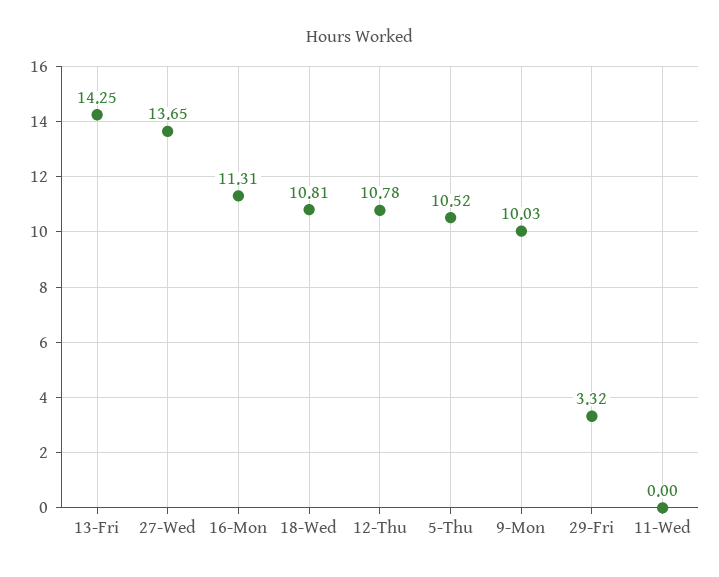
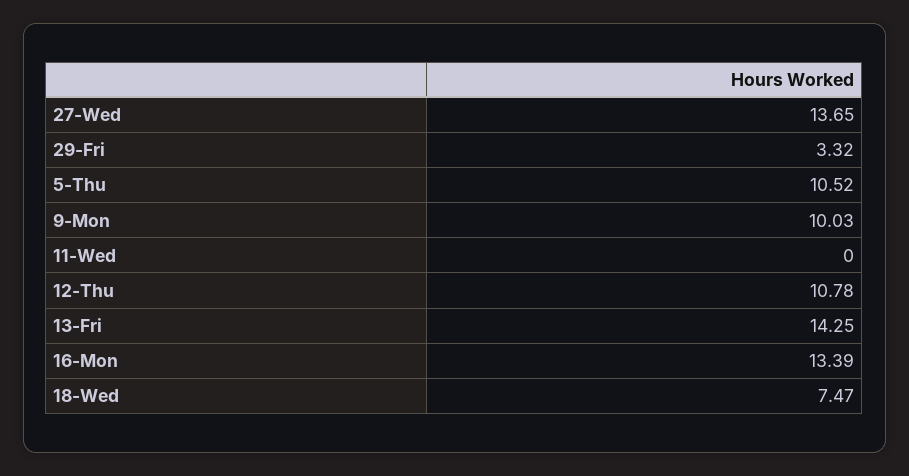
  {
    "13-Fri": 14.25,
    "27-Wed": 13.65,
-   "16-Mon": 11.31,
+   "16-Mon": 13.39,
-   "18-Wed": 10.81,
+   "18-Wed": 7.47,
    "12-Thu": 10.78,
    "5-Thu": 10.52,
    "9-Mon": 10.03,
    "29-Fri": 3.32,
    "11-Wed": 0
  }

